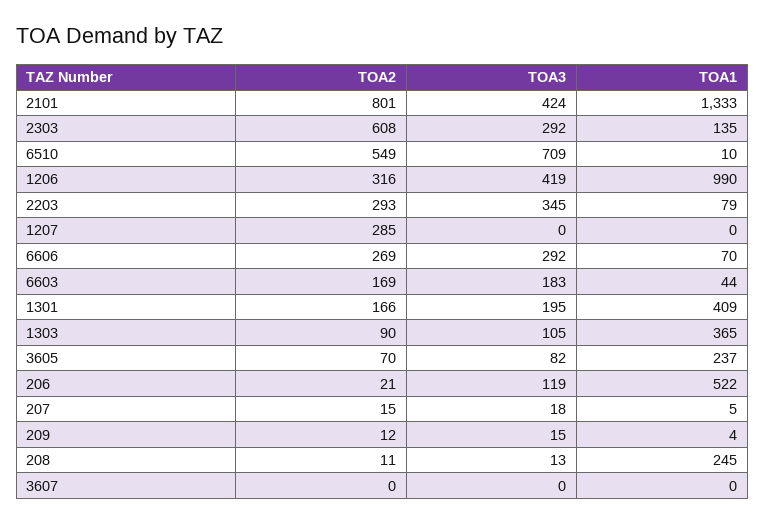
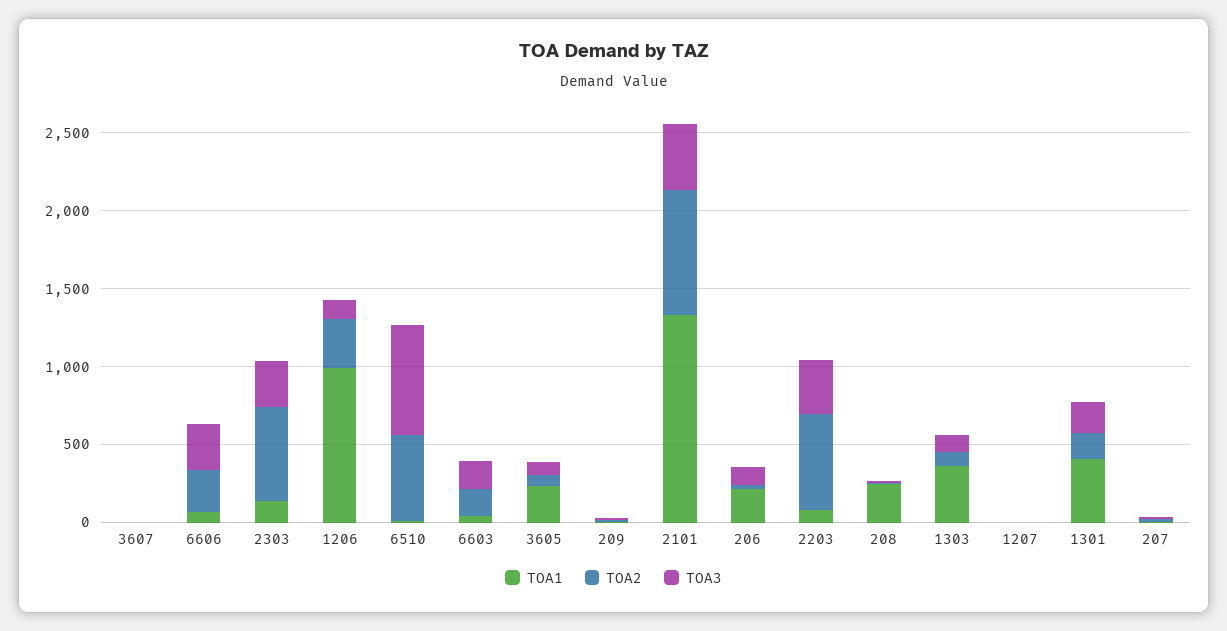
  {
    "TOA2": {
      "2101": 801,
      "2303": 608,
      "6510": 549,
      "1206": 316,
-     "2203": 293,
+     "2203": 600,
-     "1207": 285,
+     "1207": 0,
      "6606": 269,
      "6603": 169,
      "1301": 166,
      "1303": 90,
      "3605": 70,
      "206": 21,
      "207": 15,
      "209": 12,
      "208": 11,
      "3607": 0
    },
    "TOA3": {
      "2101": 424,
      "2303": 292,
      "6510": 709,
-     "1206": 419,
+     "1206": 100,
      "2203": 345,
      "1207": 0,
      "6606": 292,
      "6603": 183,
      "1301": 195,
      "1303": 105,
      "3605": 82,
      "206": 119,
      "207": 18,
      "209": 15,
      "208": 13,
      "3607": 0
    },
    "TOA1": {
      "2101": 1333,
      "2303": 135,
      "6510": 10,
      "1206": 990,
      "2203": 79,
      "1207": 0,
      "6606": 70,
      "6603": 44,
      "1301": 409,
      "1303": 365,
      "3605": 237,
-     "206": 522,
+     "206": 200,
      "207": 5,
      "209": 4,
      "208": 245,
      "3607": 0
    }
  }

